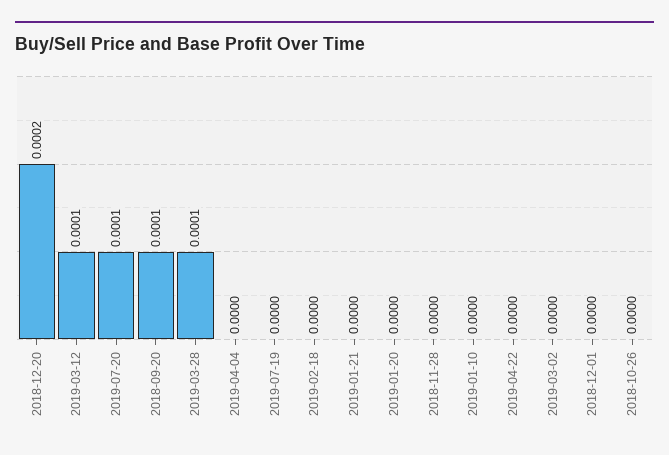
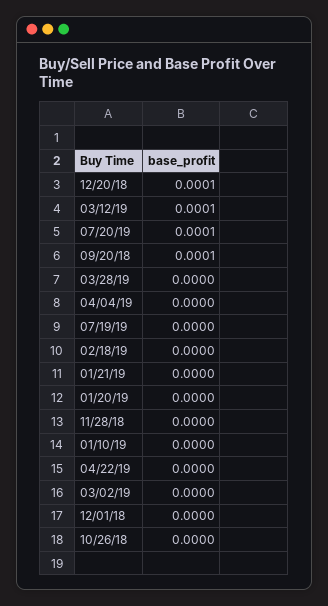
  {
-   "2018-12-20": 0.0002,
+   "2018-12-20": 0.0001,
    "2019-03-12": 0.0001,
    "2019-07-20": 0.0001,
    "2018-09-20": 0.0001,
-   "2019-03-28": 0.0001,
+   "2019-03-28": 0,
    "2019-04-04": 0,
    "2019-07-19": 0,
    "2019-02-18": 0,
    "2019-01-21": 0,
    "2019-01-20": 0,
    "2018-11-28": 0,
    "2019-01-10": 0,
    "2019-04-22": 0,
    "2019-03-02": 0,
    "2018-12-01": 0,
    "2018-10-26": 0
  }

